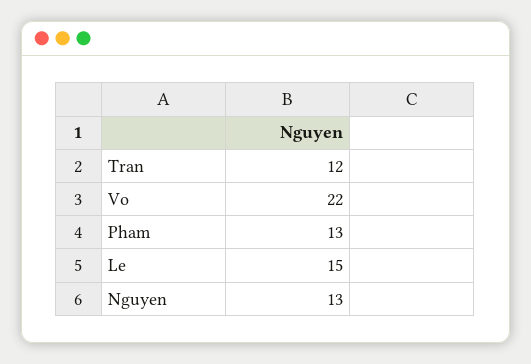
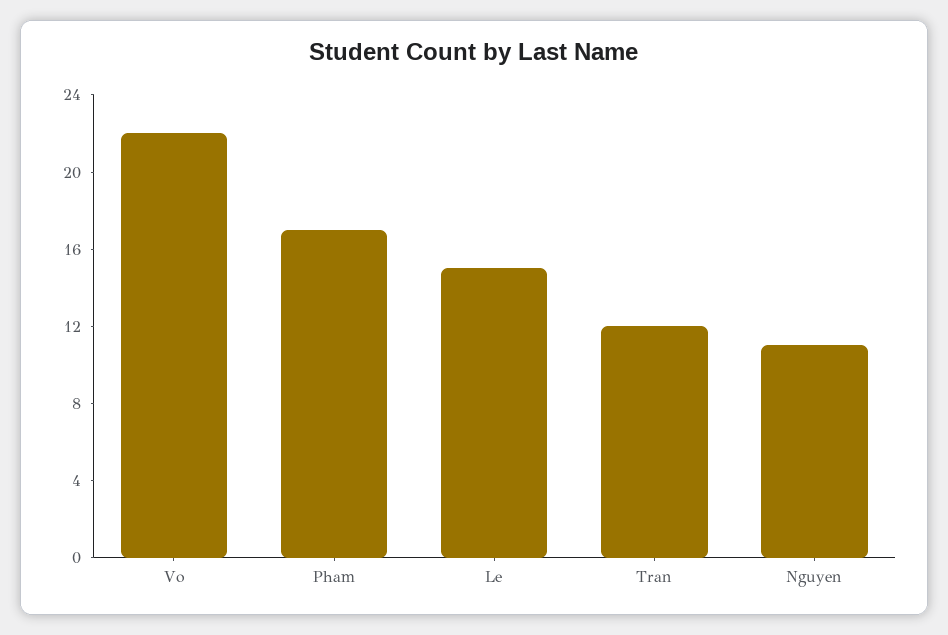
  {
    "Tran": 12,
    "Vo": 22,
-   "Pham": 13,
+   "Pham": 17,
    "Le": 15,
-   "Nguyen": 13
+   "Nguyen": 11
  }

